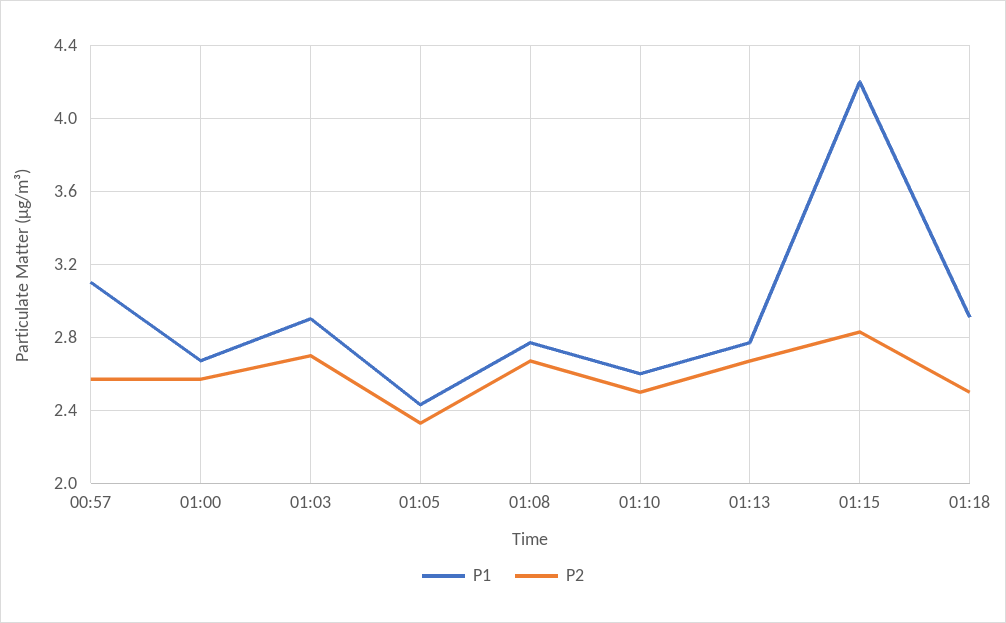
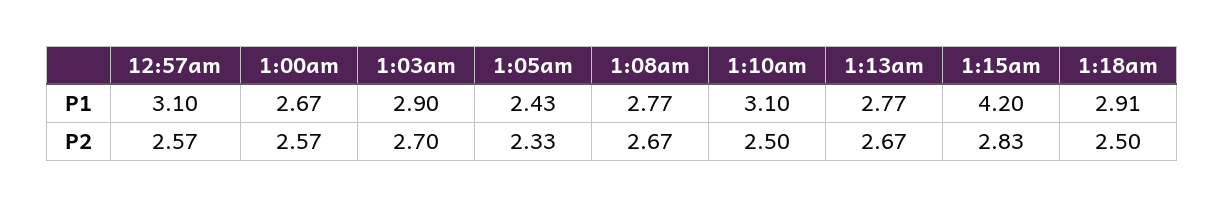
  {
    "P1": {
      "00:57": 3.1,
      "01:00": 2.67,
      "01:03": 2.9,
      "01:05": 2.43,
      "01:08": 2.77,
-     "01:10": 2.6,
+     "01:10": 3.1,
      "01:13": 2.77,
      "01:15": 4.2,
      "01:18": 2.91
    },
    "P2": {
      "00:57": 2.57,
      "01:00": 2.57,
      "01:03": 2.7,
      "01:05": 2.33,
      "01:08": 2.67,
      "01:10": 2.5,
      "01:13": 2.67,
      "01:15": 2.83,
      "01:18": 2.5
    }
  }

